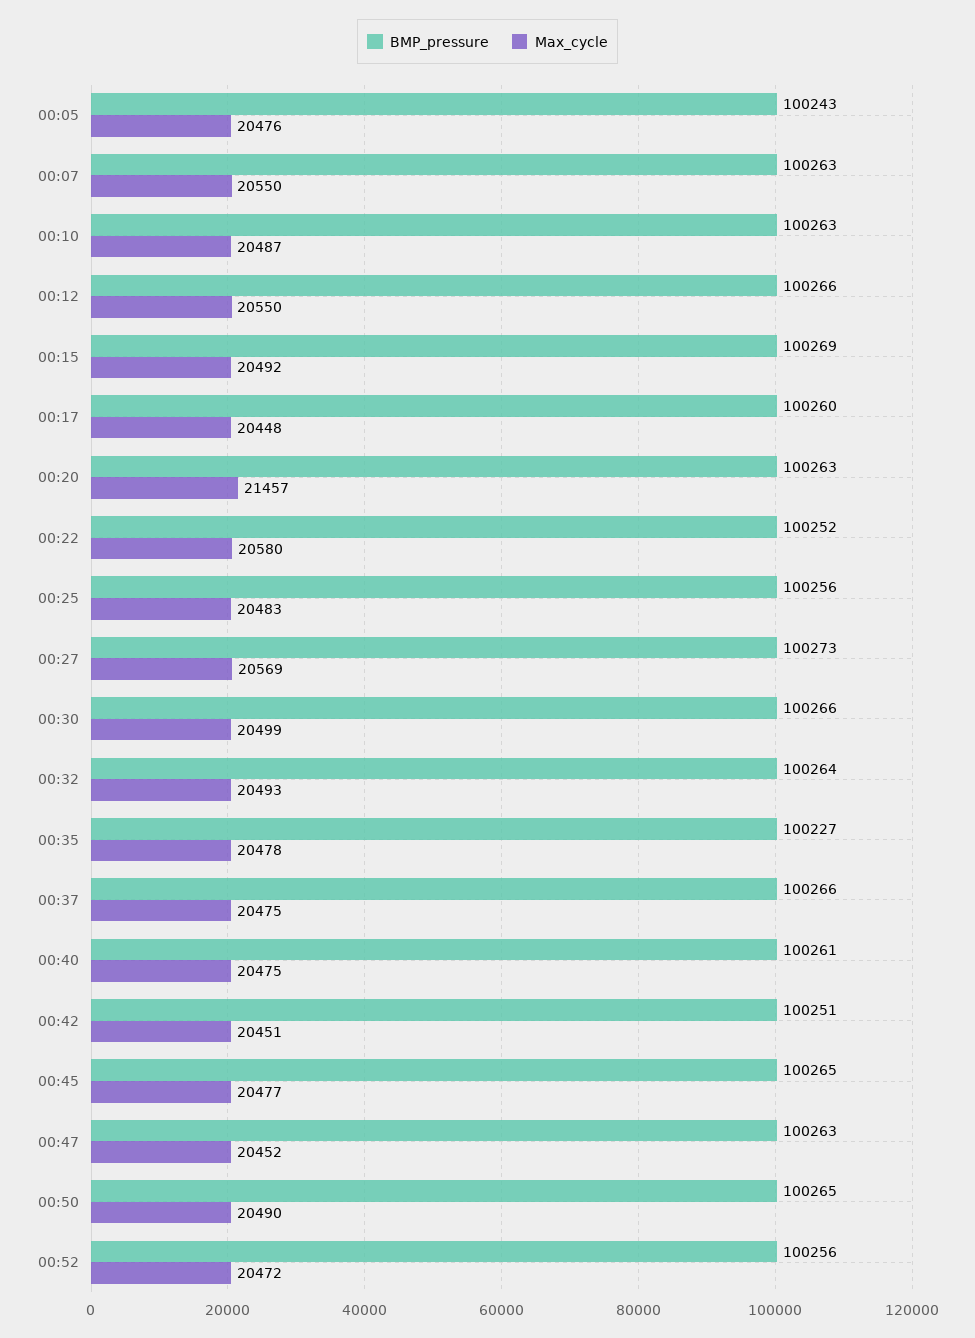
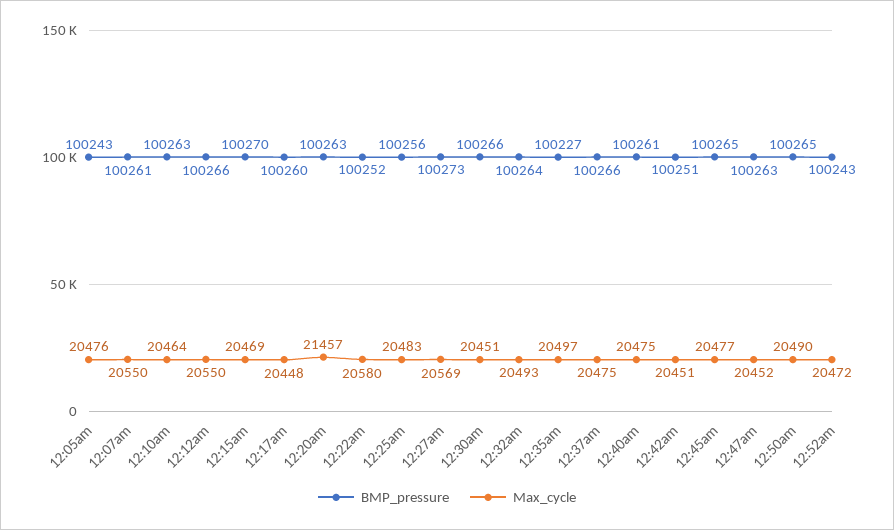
  {
    "BMP_pressure": {
      "00:05": 100243,
-     "00:07": 100263,
+     "00:07": 100261,
      "00:10": 100263,
      "00:12": 100266,
-     "00:15": 100269,
+     "00:15": 100270,
      "00:17": 100260,
      "00:20": 100263,
      "00:22": 100252,
      "00:25": 100256,
      "00:27": 100273,
      "00:30": 100266,
      "00:32": 100264,
      "00:35": 100227,
      "00:37": 100266,
      "00:40": 100261,
      "00:42": 100251,
      "00:45": 100265,
      "00:47": 100263,
      "00:50": 100265,
-     "00:52": 100256
+     "00:52": 100243
    },
    "Max_cycle": {
      "00:05": 20476,
      "00:07": 20550,
-     "00:10": 20487,
+     "00:10": 20464,
      "00:12": 20550,
-     "00:15": 20492,
+     "00:15": 20469,
      "00:17": 20448,
      "00:20": 21457,
      "00:22": 20580,
      "00:25": 20483,
      "00:27": 20569,
-     "00:30": 20499,
+     "00:30": 20451,
      "00:32": 20493,
-     "00:35": 20478,
+     "00:35": 20497,
      "00:37": 20475,
      "00:40": 20475,
      "00:42": 20451,
      "00:45": 20477,
      "00:47": 20452,
      "00:50": 20490,
      "00:52": 20472
    }
  }

